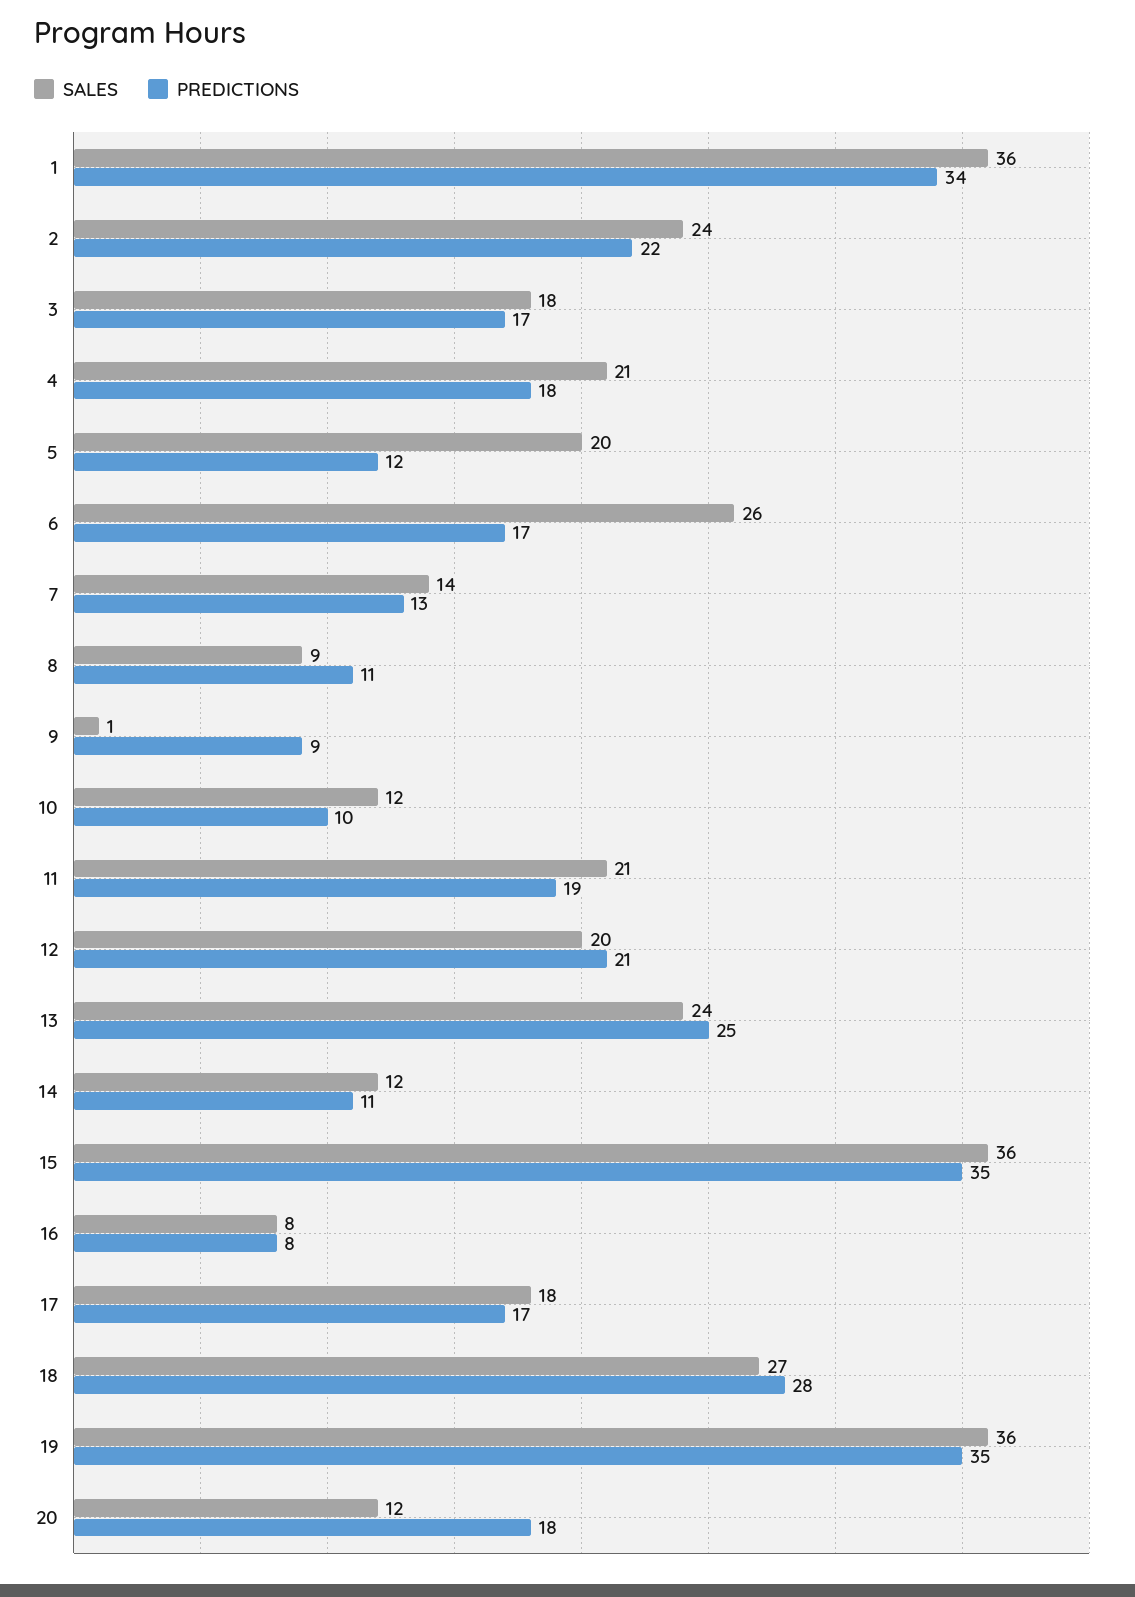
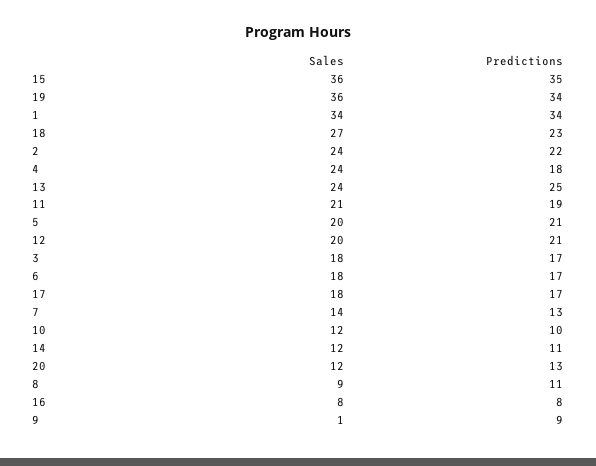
  {
    "SALES": {
-     "1": 36,
+     "1": 34,
      "2": 24,
      "3": 18,
-     "4": 21,
+     "4": 24,
      "5": 20,
-     "6": 26,
+     "6": 18,
      "7": 14,
      "8": 9,
      "9": 1,
      "10": 12,
      "11": 21,
      "12": 20,
      "13": 24,
      "14": 12,
      "15": 36,
      "16": 8,
      "17": 18,
      "18": 27,
      "19": 36,
      "20": 12
    },
    "PREDICTIONS": {
      "1": 34,
      "2": 22,
      "3": 17,
      "4": 18,
-     "5": 12,
+     "5": 21,
      "6": 17,
      "7": 13,
      "8": 11,
      "9": 9,
      "10": 10,
      "11": 19,
      "12": 21,
      "13": 25,
      "14": 11,
      "15": 35,
      "16": 8,
      "17": 17,
-     "18": 28,
+     "18": 23,
-     "19": 35,
+     "19": 34,
-     "20": 18
+     "20": 13
    }
  }

